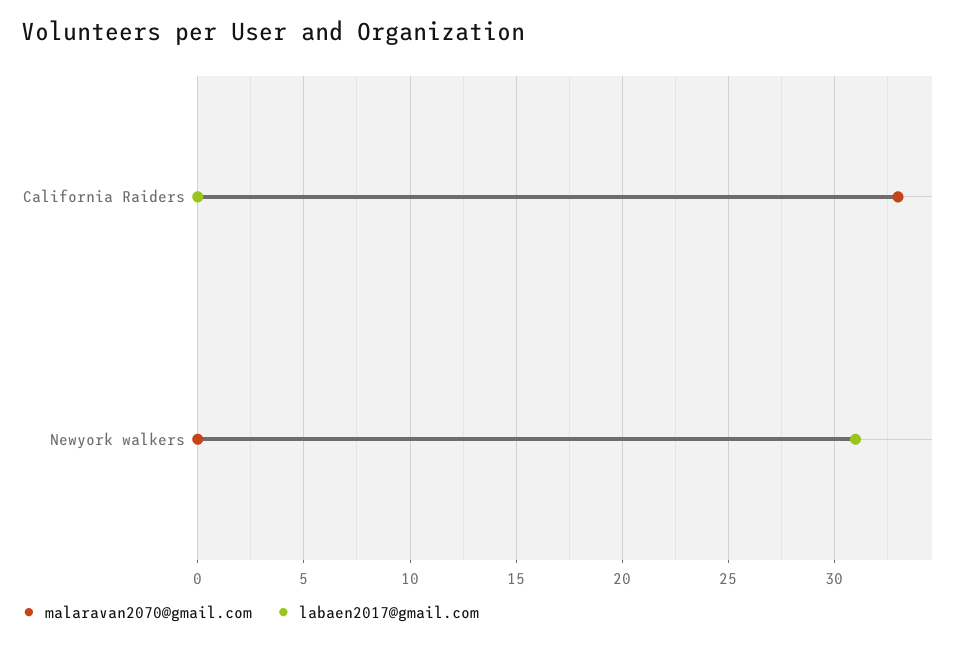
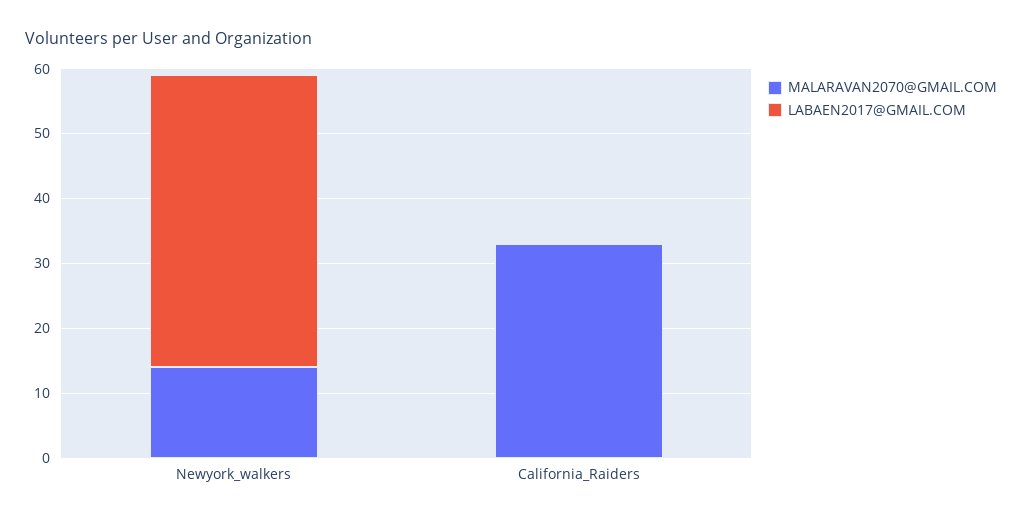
  {
    "malaravan2070@gmail.com": {
      "California Raiders": 33,
-     "Newyork walkers": 0
+     "Newyork walkers": 15
    },
    "labaen2017@gmail.com": {
      "California Raiders": 0,
-     "Newyork walkers": 31
+     "Newyork walkers": 45
    }
  }

